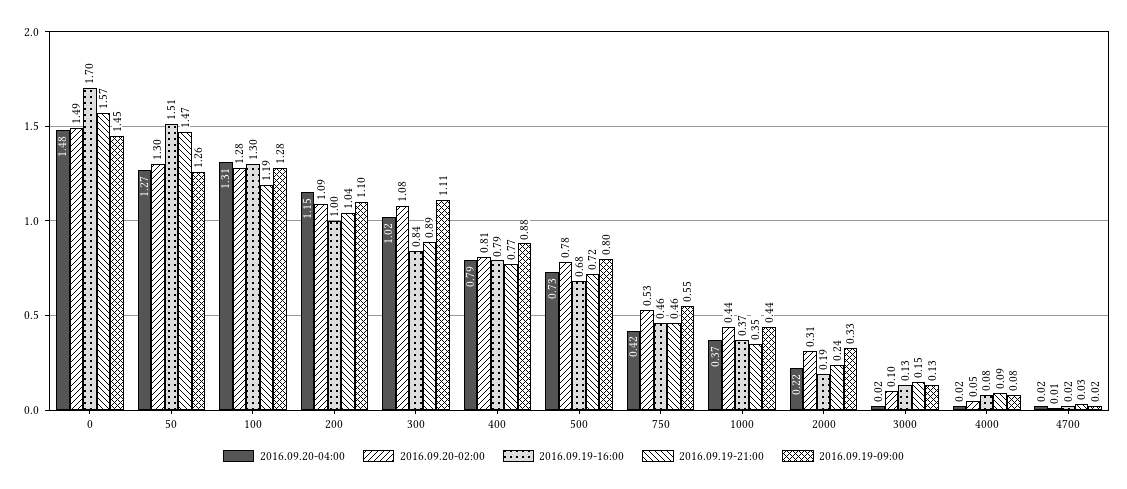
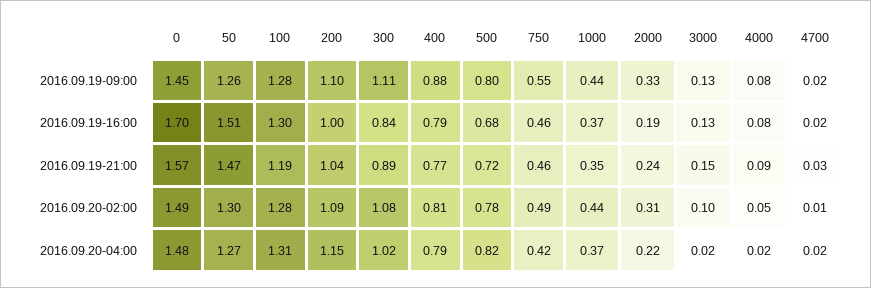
  {
    "2016.09.20-04:00": {
      "0": 1.48,
      "50": 1.27,
      "100": 1.31,
      "200": 1.15,
      "300": 1.02,
      "400": 0.79,
-     "500": 0.73,
+     "500": 0.82,
      "750": 0.42,
      "1000": 0.37,
      "2000": 0.22,
      "3000": 0.02,
      "4000": 0.02,
      "4700": 0.02
    },
    "2016.09.20-02:00": {
      "0": 1.49,
      "50": 1.3,
      "100": 1.28,
      "200": 1.09,
      "300": 1.08,
      "400": 0.81,
      "500": 0.78,
-     "750": 0.53,
+     "750": 0.49,
      "1000": 0.44,
      "2000": 0.31,
      "3000": 0.1,
      "4000": 0.05,
      "4700": 0.01
    },
    "2016.09.19-16:00": {
      "0": 1.7,
      "50": 1.51,
      "100": 1.3,
      "200": 1,
      "300": 0.84,
      "400": 0.79,
      "500": 0.68,
      "750": 0.46,
      "1000": 0.37,
      "2000": 0.19,
      "3000": 0.13,
      "4000": 0.08,
      "4700": 0.02
    },
    "2016.09.19-21:00": {
      "0": 1.57,
      "50": 1.47,
      "100": 1.19,
      "200": 1.04,
      "300": 0.89,
      "400": 0.77,
      "500": 0.72,
      "750": 0.46,
      "1000": 0.35,
      "2000": 0.24,
      "3000": 0.15,
      "4000": 0.09,
      "4700": 0.03
    },
    "2016.09.19-09:00": {
      "0": 1.45,
      "50": 1.26,
      "100": 1.28,
      "200": 1.1,
      "300": 1.11,
      "400": 0.88,
      "500": 0.8,
      "750": 0.55,
      "1000": 0.44,
      "2000": 0.33,
      "3000": 0.13,
      "4000": 0.08,
      "4700": 0.02
    }
  }

